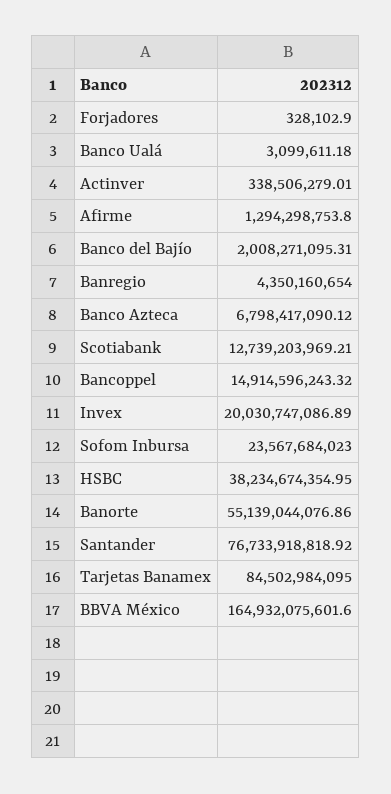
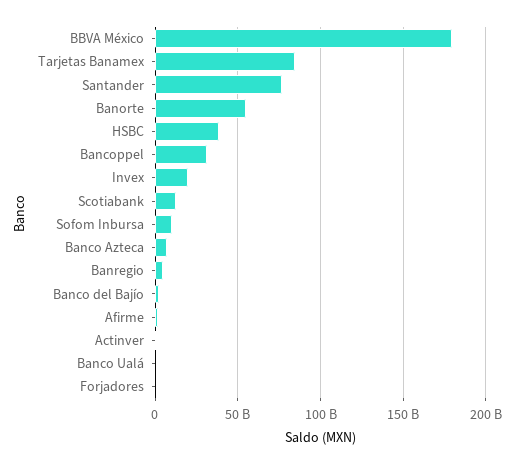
  {
    "Forjadores": 328102.9,
    "Banco Ualá": 3099611.18,
    "Actinver": 338506279.01,
    "Afirme": 1294298753.8,
    "Banco del Bajío": 2008271095.31,
    "Banregio": 4350160654,
    "Banco Azteca": 6798417090.12,
    "Scotiabank": 12739203969.21,
-   "Bancoppel": 14914596243.32,
+   "Bancoppel": 30000000000,
    "Invex": 20030747086.89,
-   "Sofom Inbursa": 23567684023,
+   "Sofom Inbursa": 10000000000,
    "HSBC": 38234674354.95,
    "Banorte": 55139044076.86,
    "Santander": 76733918818.92,
    "Tarjetas Banamex": 84502984095,
-   "BBVA México": 164932075601.6
+   "BBVA México": 180000000000
  }

